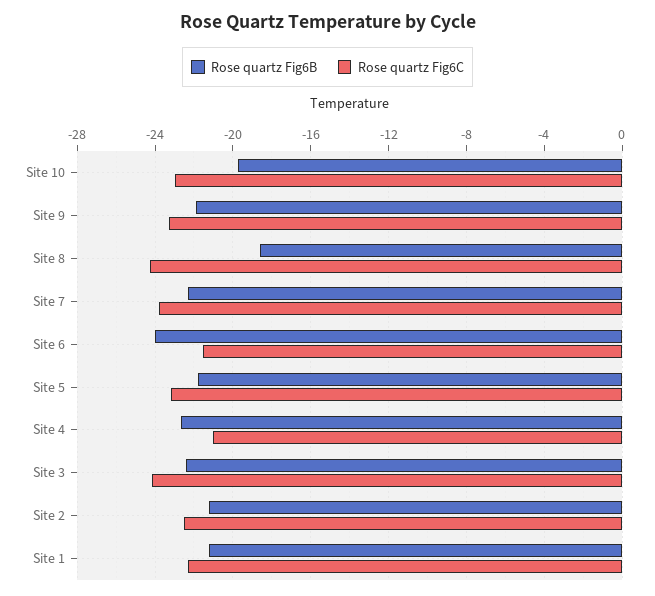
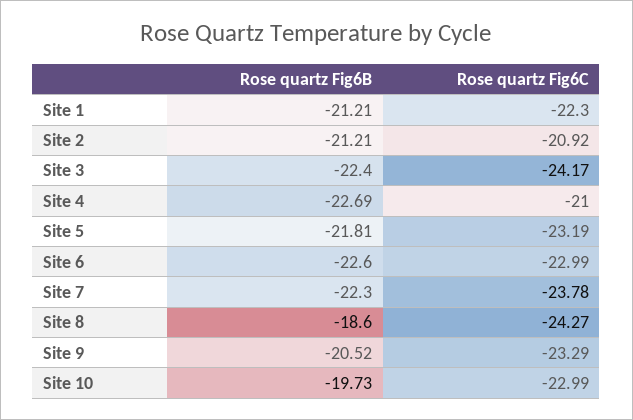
  {
    "Rose quartz Fig6B": {
      "Site 10": -19.73,
-     "Site 9": -22,
+     "Site 9": -20.52,
      "Site 8": -18.6,
      "Site 7": -22.3,
-     "Site 6": -24,
+     "Site 6": -22.6,
      "Site 5": -21.81,
      "Site 4": -22.69,
      "Site 3": -22.4,
      "Site 2": -21.21,
      "Site 1": -21.21
    },
    "Rose quartz Fig6C": {
      "Site 10": -22.99,
      "Site 9": -23.29,
      "Site 8": -24.27,
      "Site 7": -23.78,
-     "Site 6": -21.5,
+     "Site 6": -22.99,
      "Site 5": -23.19,
      "Site 4": -21,
      "Site 3": -24.17,
-     "Site 2": -22.5,
+     "Site 2": -20.92,
      "Site 1": -22.3
    }
  }

